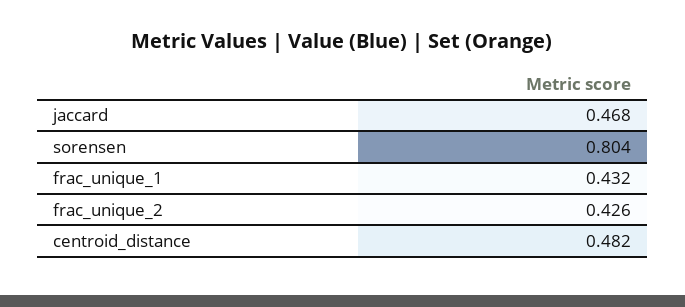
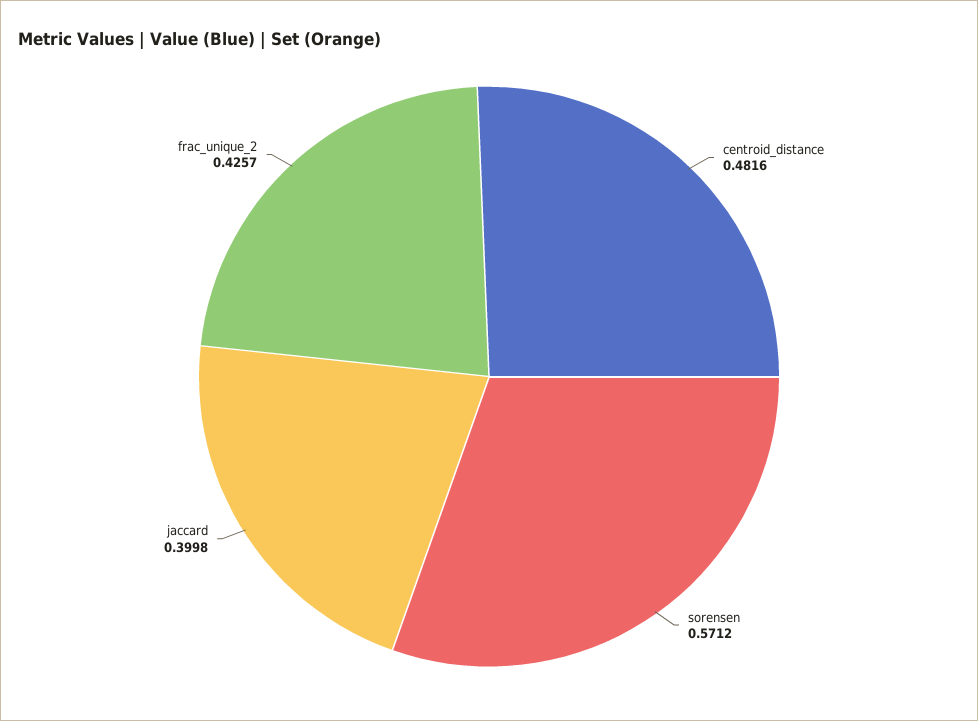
  {
-   "jaccard": 0.468,
+   "jaccard": 0.3998,
-   "sorensen": 0.804,
+   "sorensen": 0.5712,
-   "frac_unique_1": 0.432,
    "frac_unique_2": 0.4257,
    "centroid_distance": 0.4816
  }

